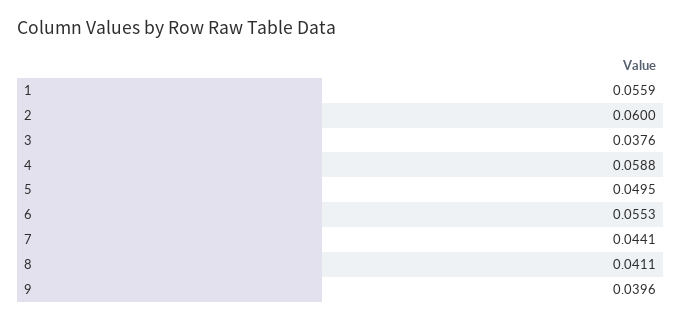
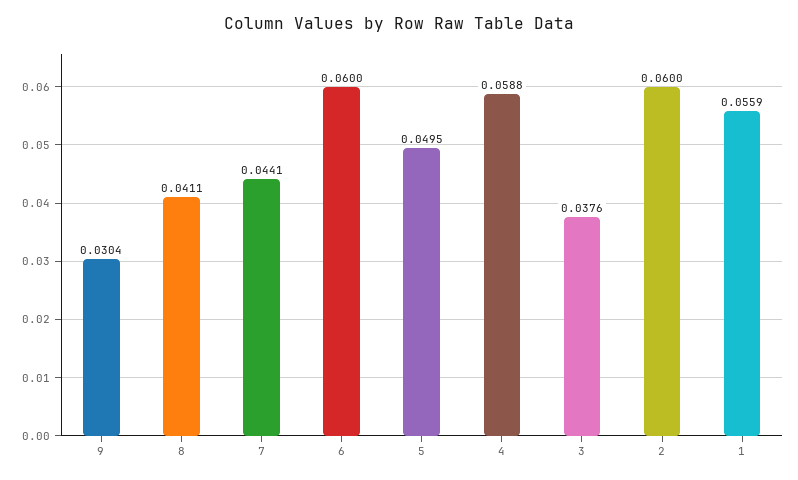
  {
    "1": 0.0559,
    "2": 0.06,
    "3": 0.0376,
    "4": 0.0588,
    "5": 0.0495,
-   "6": 0.0553,
+   "6": 0.06,
    "7": 0.0441,
    "8": 0.0411,
-   "9": 0.0396
+   "9": 0.0304
  }

